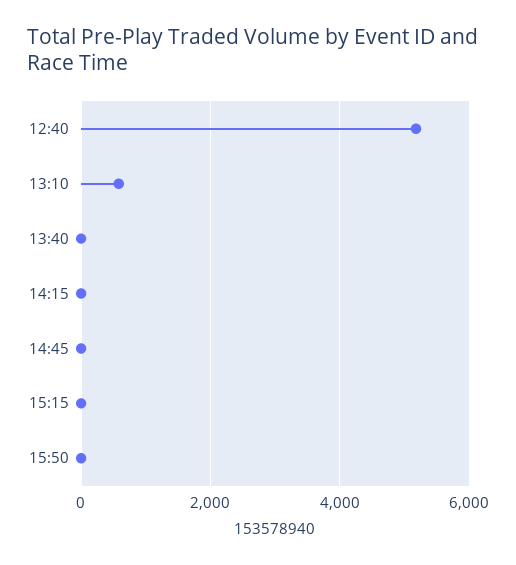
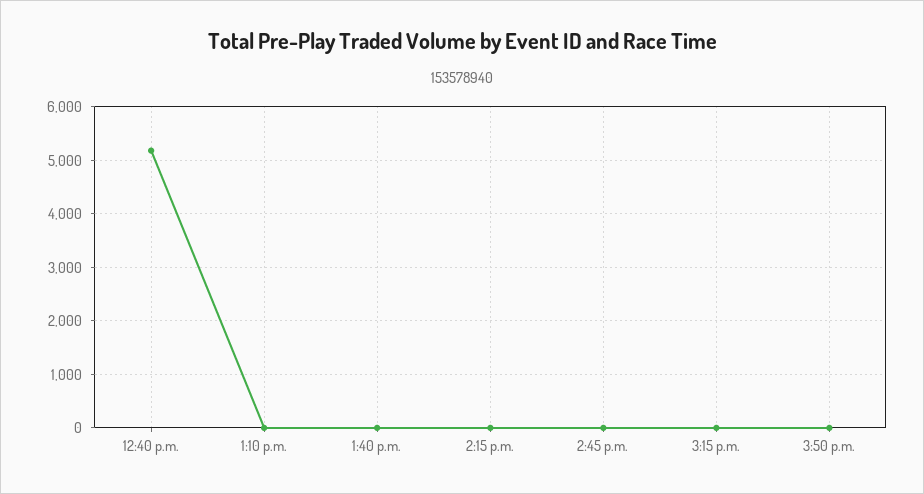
  {
    "12:40": 5200,
-   "13:10": 600,
+   "13:10": 0,
    "13:40": 0,
    "14:15": 0,
    "14:45": 0,
    "15:15": 0,
    "15:50": 0
  }

